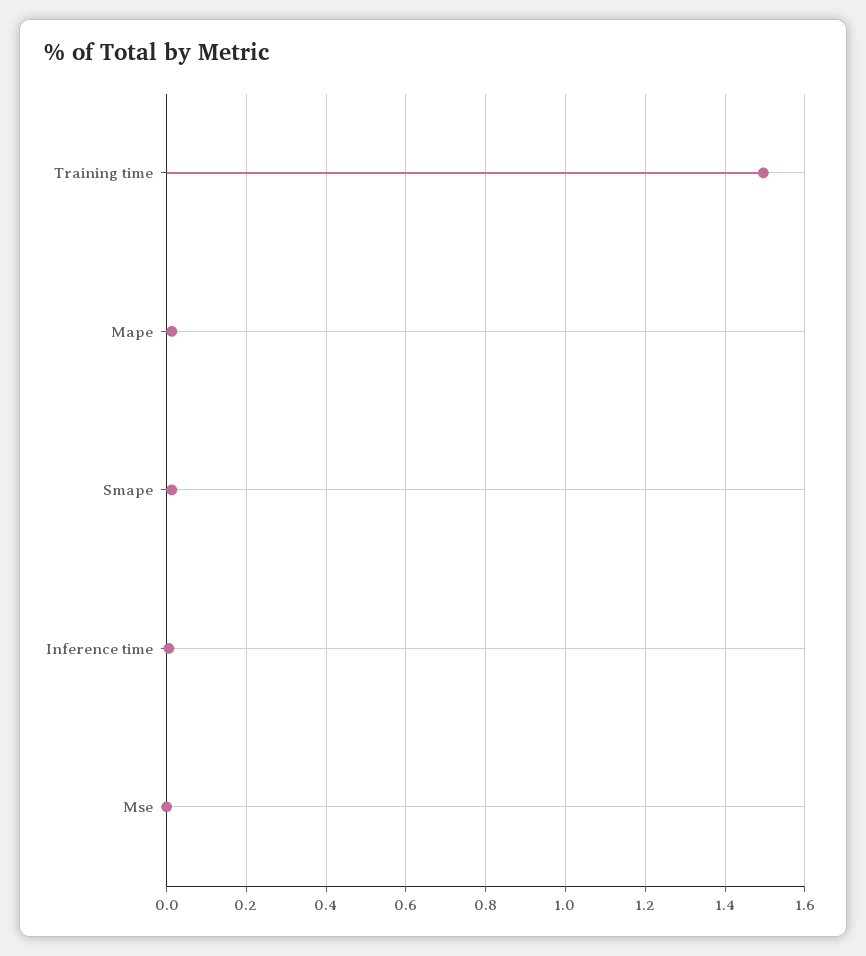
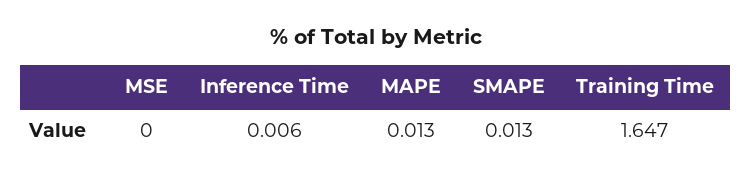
  {
-   "Training time": 1.5,
+   "Training time": 1.647,
    "Mape": 0.013,
    "Smape": 0.013,
    "Inference time": 0.006,
    "Mse": 0
  }

